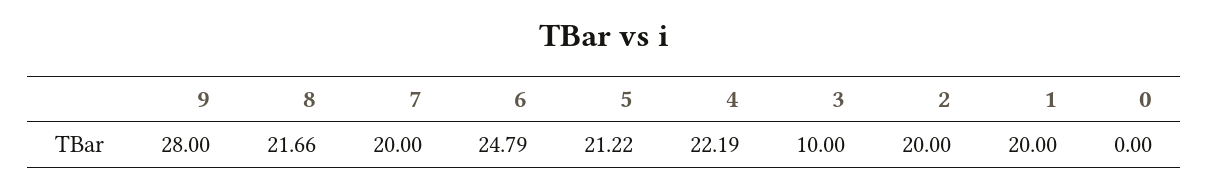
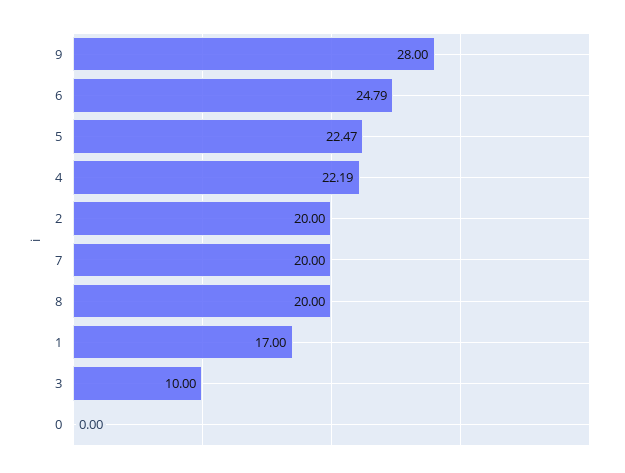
  {
    "9": 28,
-   "8": 21.66,
+   "8": 20,
    "7": 20,
    "6": 24.79,
-   "5": 21.22,
+   "5": 22.47,
    "4": 22.19,
    "3": 10,
    "2": 20,
-   "1": 20,
+   "1": 17,
    "0": 0
  }

